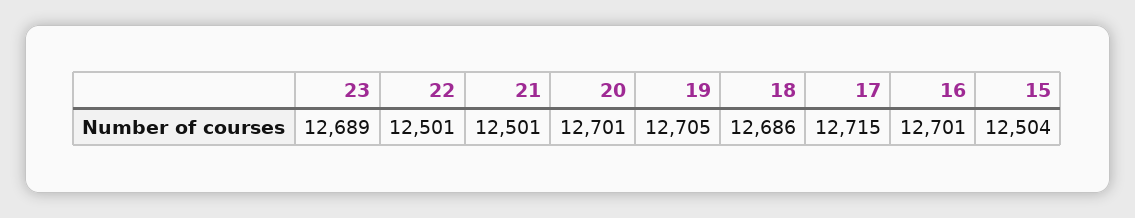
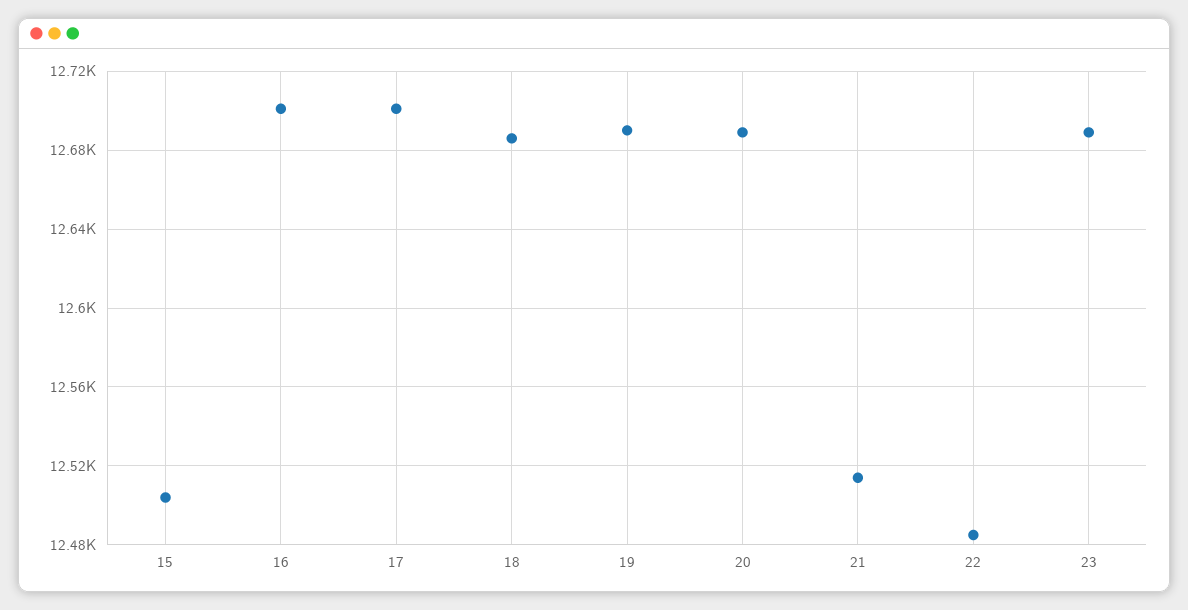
  {
    "23": 12689,
-   "22": 12501,
+   "22": 12485,
-   "21": 12501,
+   "21": 12515,
-   "20": 12701,
+   "20": 12690,
-   "19": 12705,
+   "19": 12690,
    "18": 12686,
-   "17": 12715,
+   "17": 12700,
    "16": 12701,
    "15": 12504
  }

